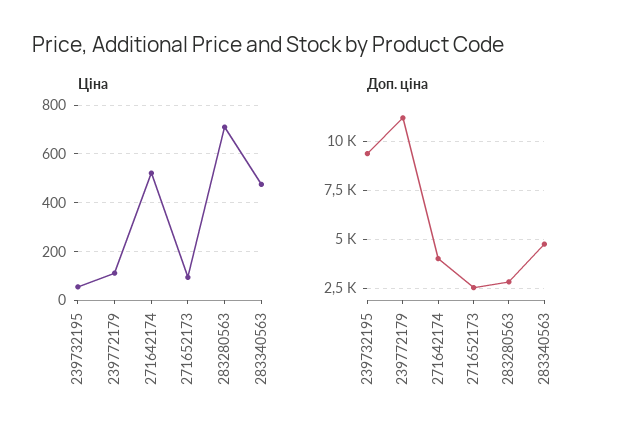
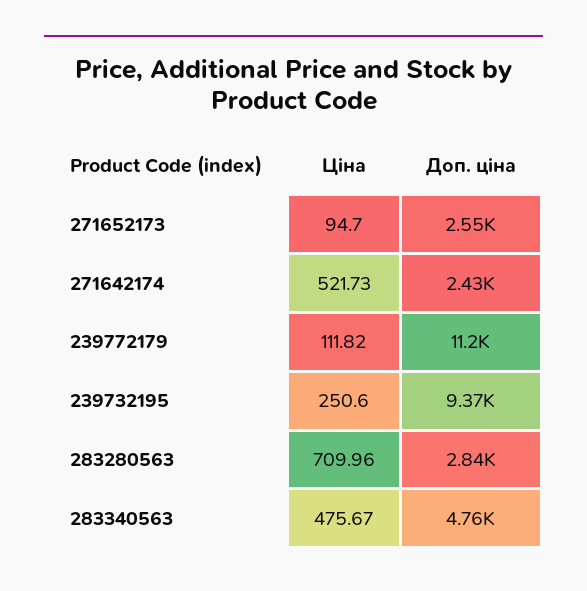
  {
    "Ціна": {
-     "239732195": 50,
+     "239732195": 250.6,
      "239772179": 111.82,
      "271642174": 521.73,
      "271652173": 94.7,
      "283280563": 709.96,
      "283340563": 475.67
    },
    "Доп. ціна": {
      "239732195": 9370,
      "239772179": 11200,
-     "271642174": 4000,
+     "271642174": 2430,
      "271652173": 2550,
      "283280563": 2840,
      "283340563": 4760
    }
  }

